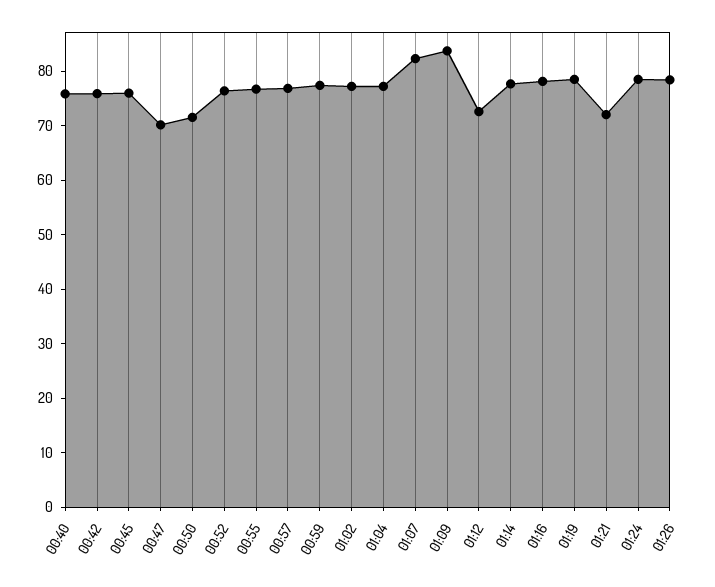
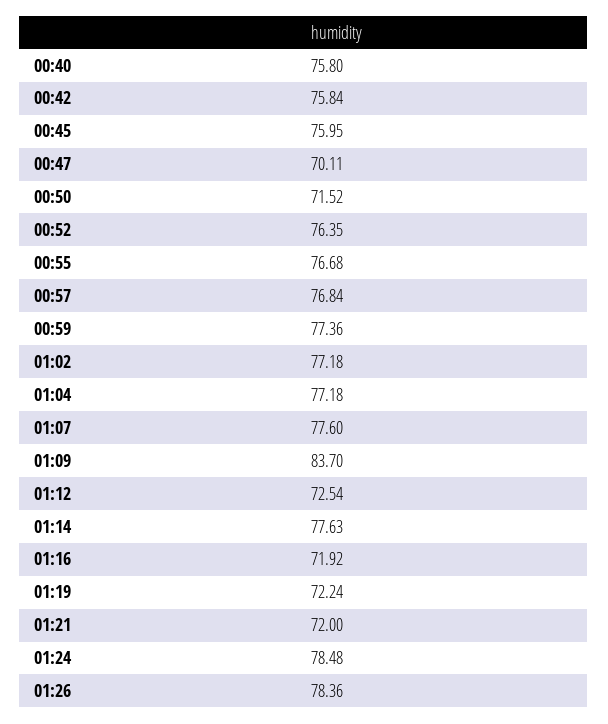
  {
    "00:40": 75.8,
    "00:42": 75.84,
    "00:45": 75.95,
    "00:47": 70.11,
    "00:50": 71.52,
    "00:52": 76.35,
    "00:55": 76.68,
    "00:57": 76.84,
    "00:59": 77.36,
    "01:02": 77.18,
    "01:04": 77.18,
-   "01:07": 82,
+   "01:07": 77.6,
    "01:09": 83.7,
    "01:12": 72.54,
    "01:14": 77.63,
-   "01:16": 78,
+   "01:16": 71.92,
-   "01:19": 78,
+   "01:19": 72.24,
    "01:21": 72,
    "01:24": 78.48,
    "01:26": 78.36
  }

